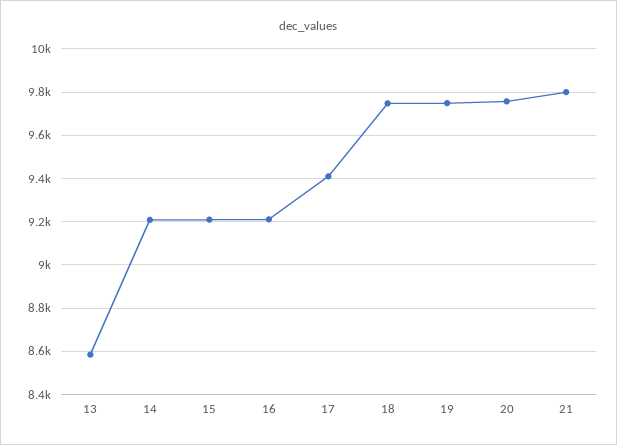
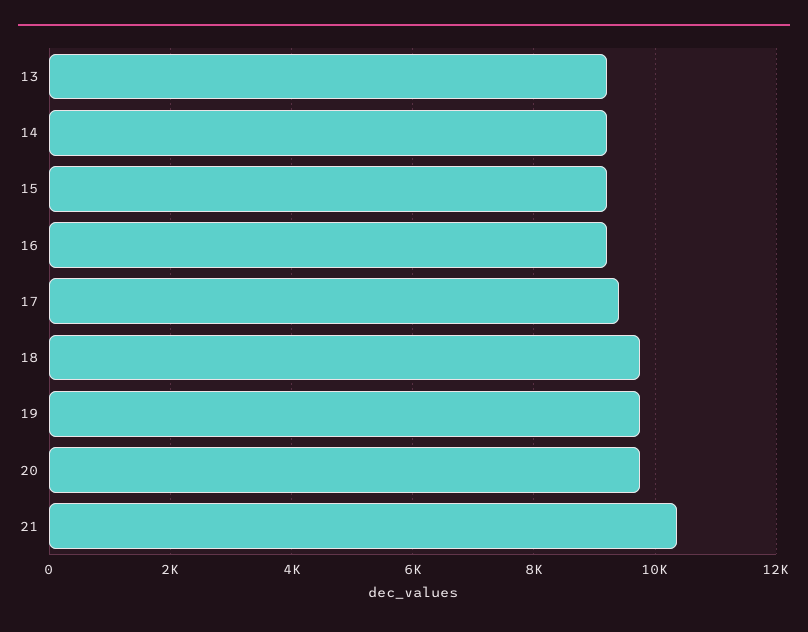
  {
-   "13": 8600,
+   "13": 9200,
    "14": 9200,
    "15": 9200,
    "16": 9200,
    "17": 9400,
    "18": 9750,
    "19": 9750,
    "20": 9750,
-   "21": 9800
+   "21": 10400
  }

